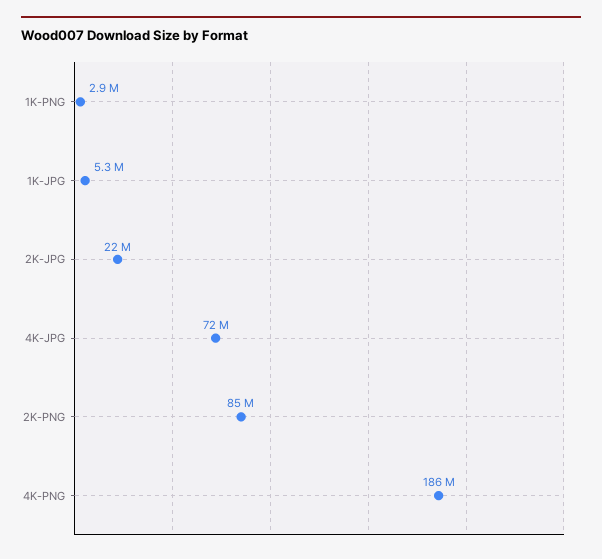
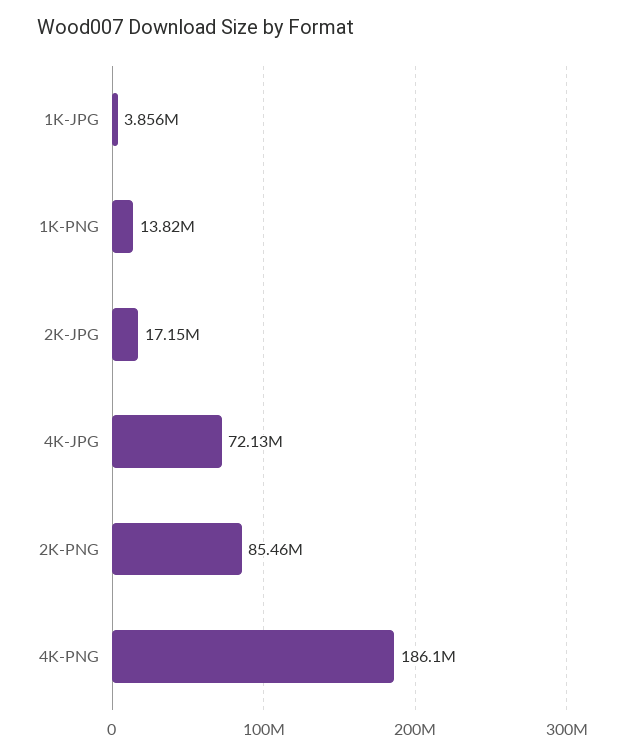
  {
-   "1K-PNG": 2900000,
+   "1K-PNG": 13820000,
-   "1K-JPG": 5300000,
+   "1K-JPG": 3856000,
-   "2K-JPG": 22000000,
+   "2K-JPG": 17150000,
    "4K-JPG": 72130000,
    "2K-PNG": 85460000,
    "4K-PNG": 186100000
  }

